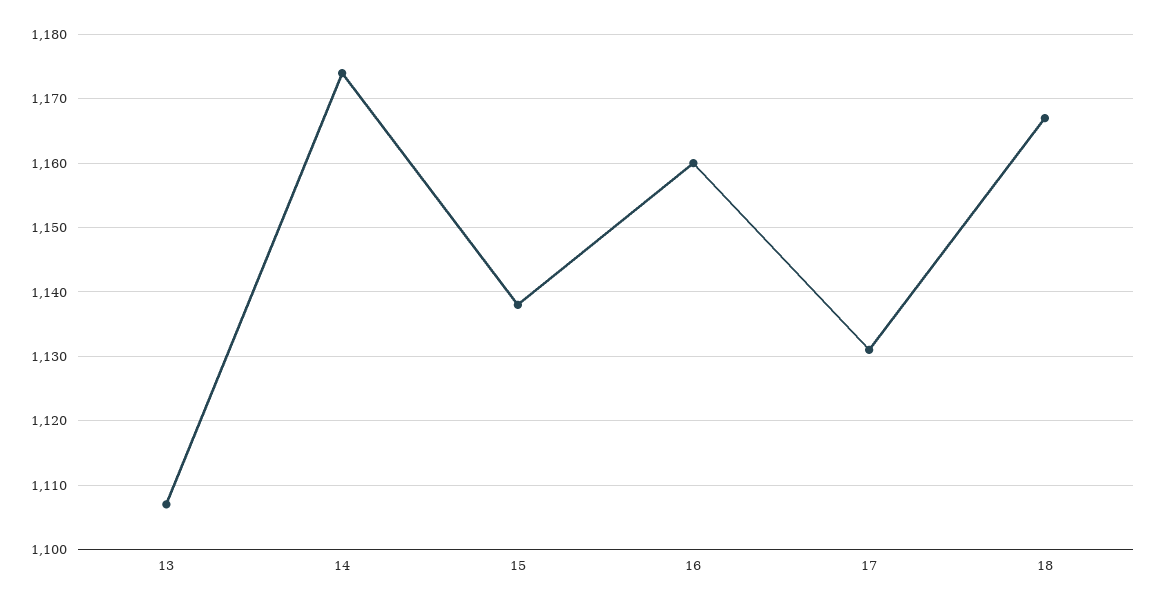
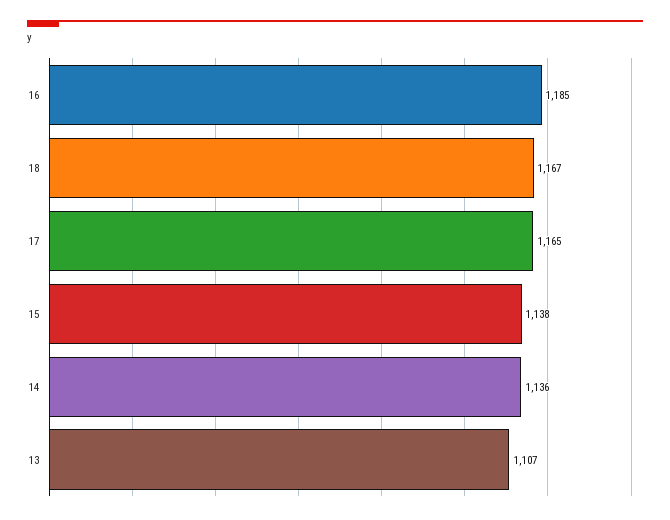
  {
    "13": 1107,
-   "14": 1174,
+   "14": 1136,
    "15": 1138,
-   "16": 1160,
+   "16": 1185,
-   "17": 1131,
+   "17": 1165,
    "18": 1167
  }

